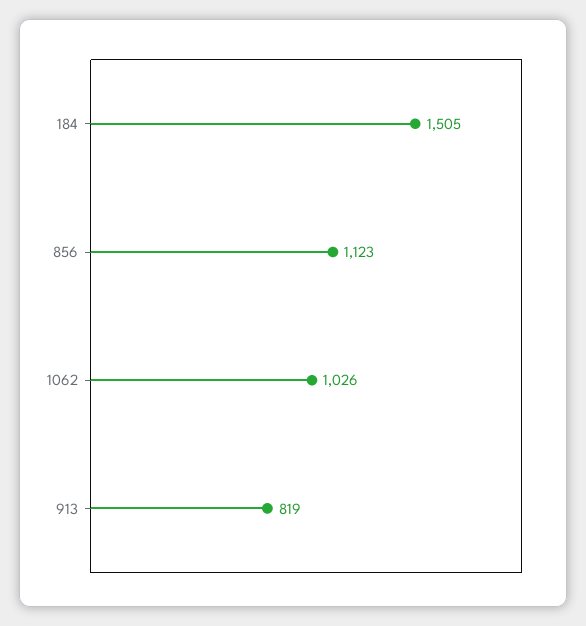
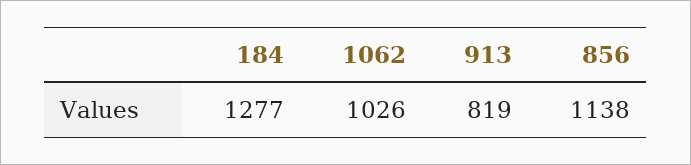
  {
-   "184": 1505,
+   "184": 1277,
-   "856": 1123,
+   "856": 1138,
    "1062": 1026,
    "913": 819
  }

